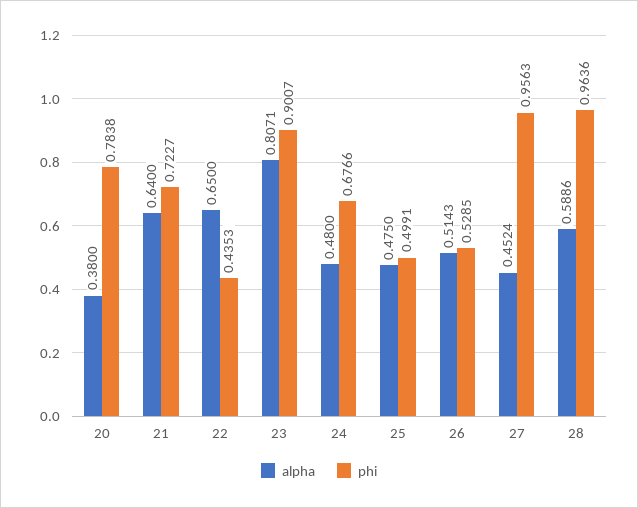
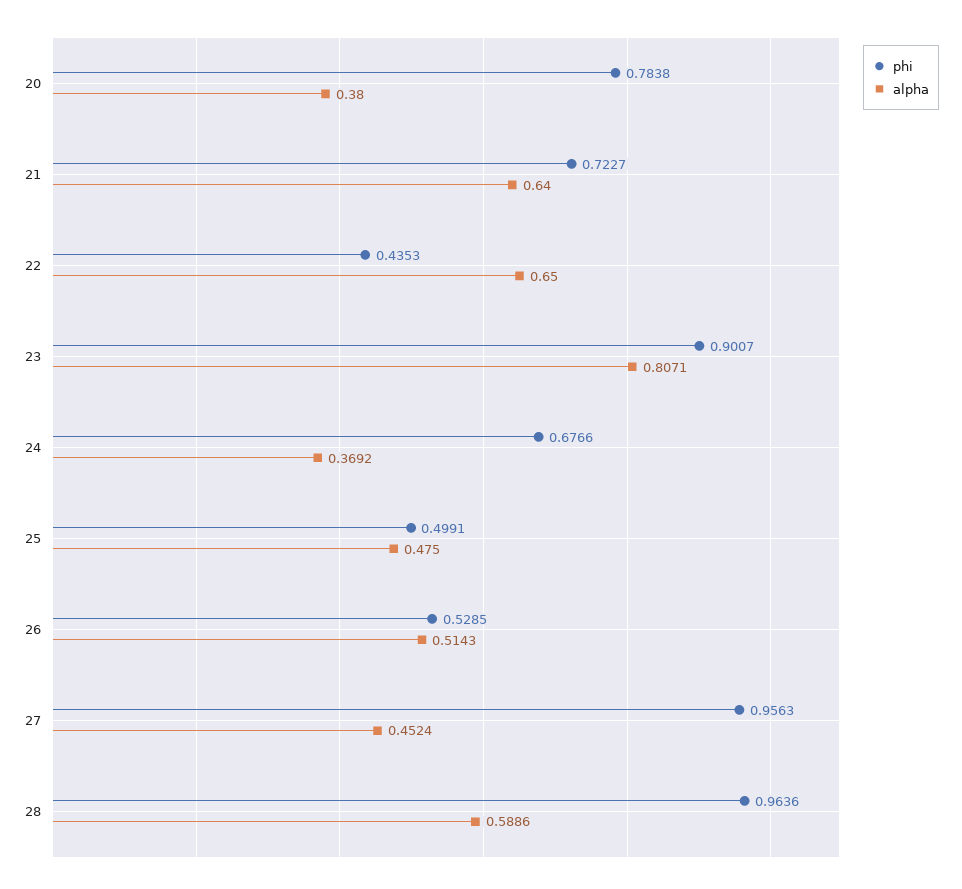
  {
    "alpha": {
      "20": 0.38,
      "21": 0.64,
      "22": 0.65,
      "23": 0.8071,
-     "24": 0.48,
+     "24": 0.3692,
      "25": 0.475,
      "26": 0.5143,
      "27": 0.4524,
      "28": 0.5886
    },
    "phi": {
      "20": 0.7838,
      "21": 0.7227,
      "22": 0.4353,
      "23": 0.9007,
      "24": 0.6766,
      "25": 0.4991,
      "26": 0.5285,
      "27": 0.9563,
      "28": 0.9636
    }
  }

